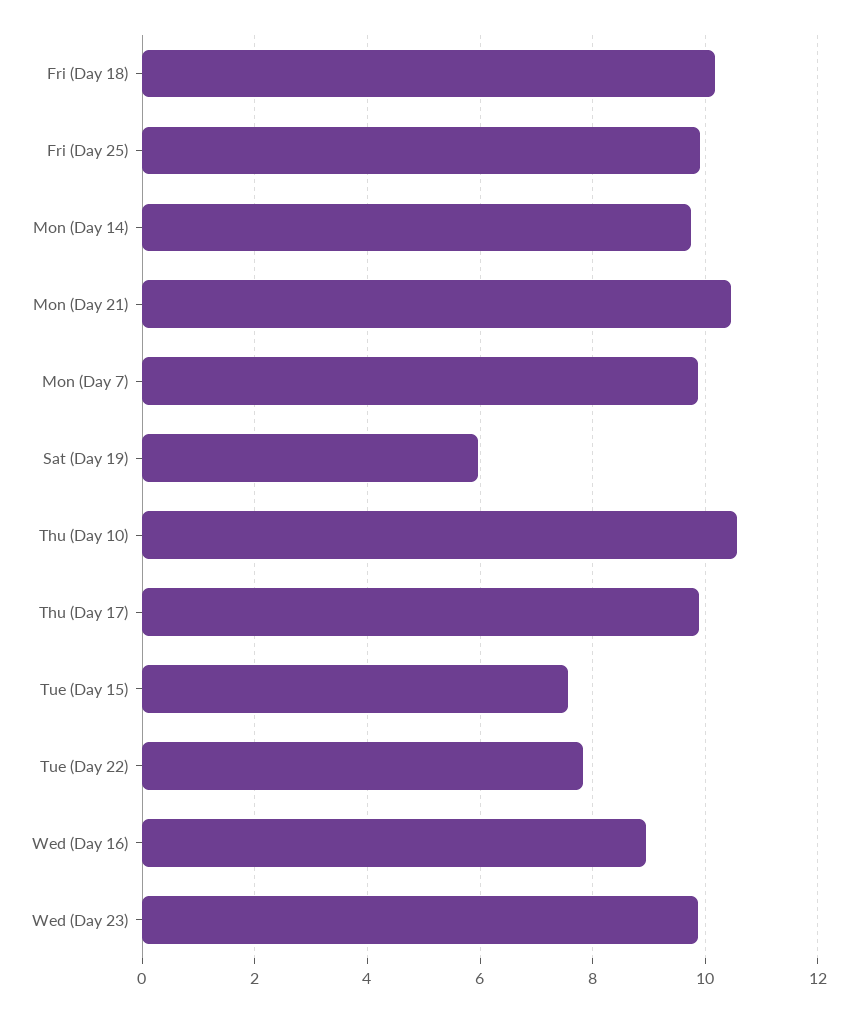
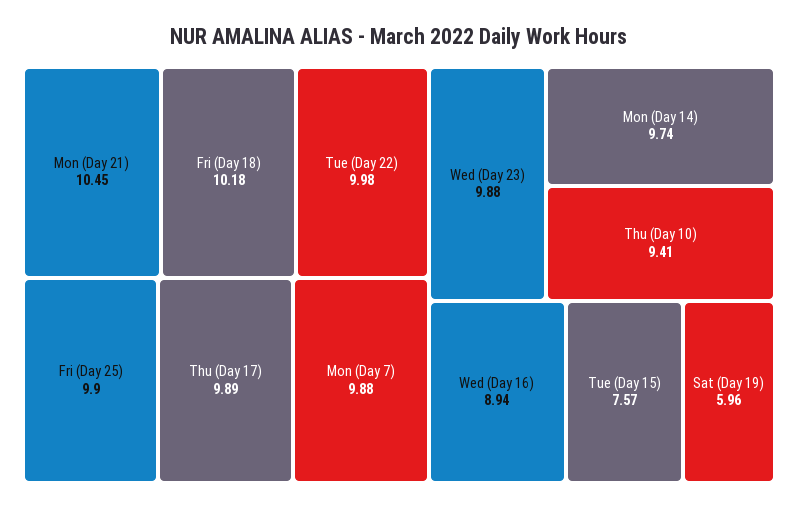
  {
    "Fri (Day 18)": 10.18,
    "Fri (Day 25)": 9.9,
    "Mon (Day 14)": 9.74,
    "Mon (Day 21)": 10.45,
    "Mon (Day 7)": 9.88,
    "Sat (Day 19)": 5.96,
-   "Thu (Day 10)": 10.6,
+   "Thu (Day 10)": 9.41,
    "Thu (Day 17)": 9.89,
    "Tue (Day 15)": 7.57,
-   "Tue (Day 22)": 7.8,
+   "Tue (Day 22)": 9.98,
    "Wed (Day 16)": 8.94,
    "Wed (Day 23)": 9.88
  }

